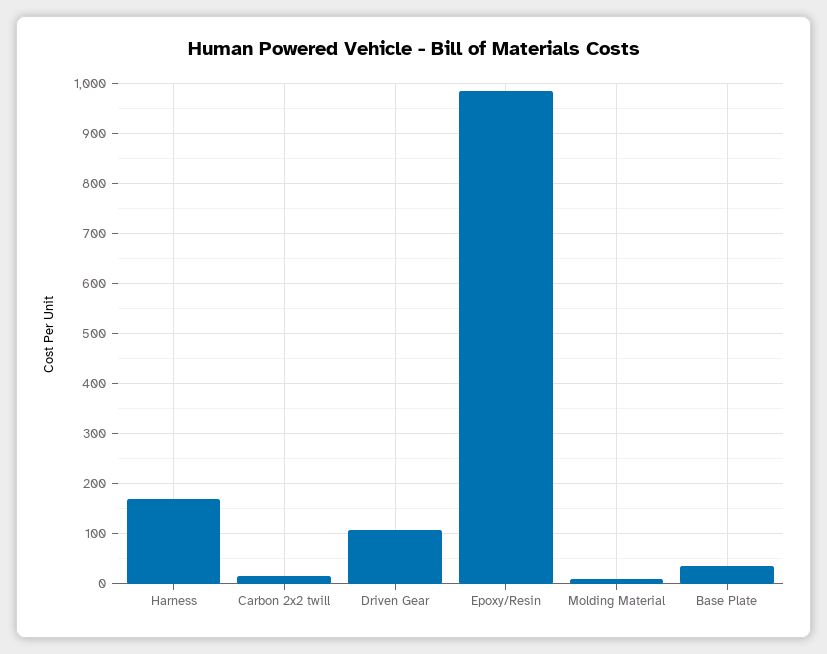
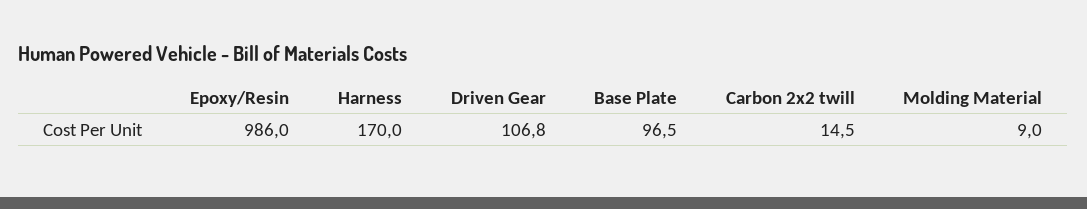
  {
    "Harness": 170,
    "Carbon 2x2 twill": 14.5,
    "Driven Gear": 106.8,
    "Epoxy/Resin": 986,
    "Molding Material": 9,
-   "Base Plate": 40
+   "Base Plate": 96.5
  }

